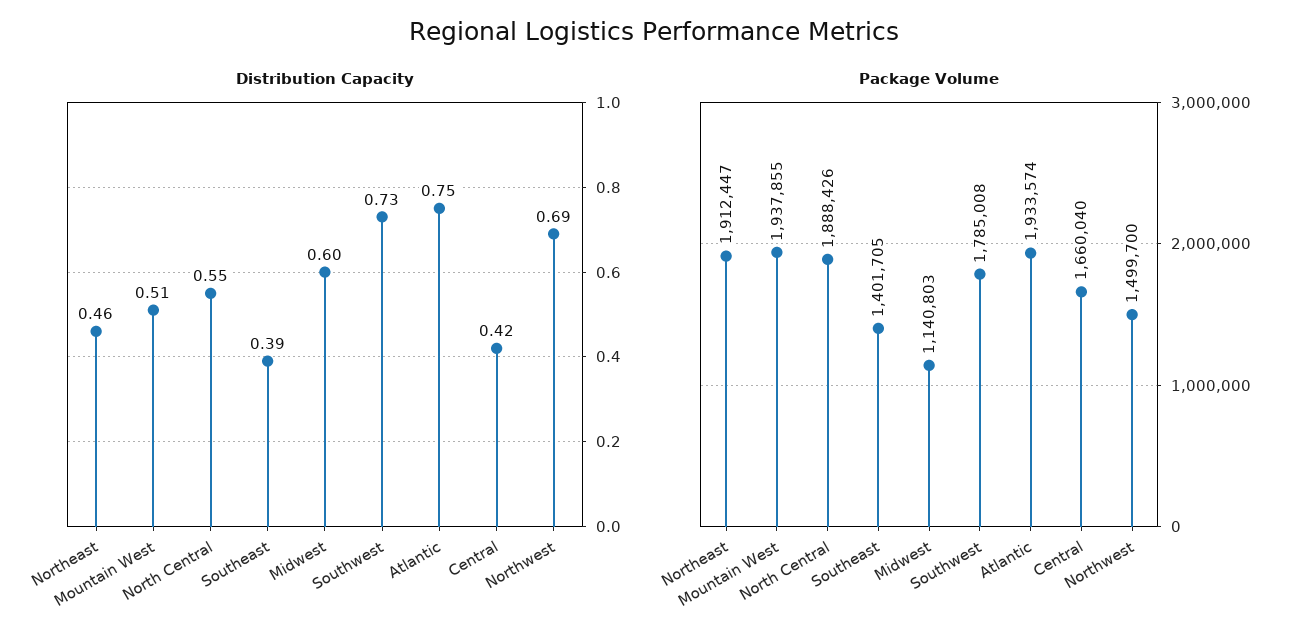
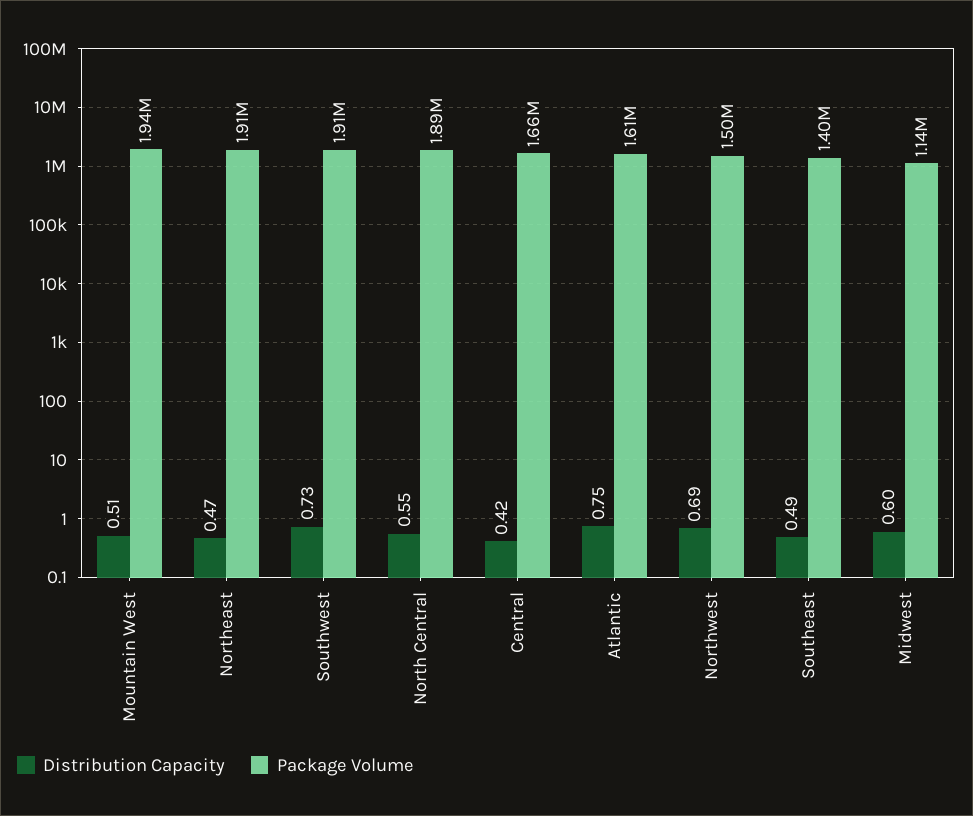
  {
    "Distribution Capacity": {
-     "Northeast": 0.46,
+     "Northeast": 0.47,
      "Mountain West": 0.51,
      "North Central": 0.55,
-     "Southeast": 0.39,
+     "Southeast": 0.49,
      "Midwest": 0.6,
      "Southwest": 0.73,
      "Atlantic": 0.75,
      "Central": 0.42,
      "Northwest": 0.69
    },
    "Package Volume": {
      "Northeast": 1912447,
      "Mountain West": 1937855,
      "North Central": 1888426,
      "Southeast": 1401705,
      "Midwest": 1140803,
-     "Southwest": 1785008,
+     "Southwest": 1910000,
-     "Atlantic": 1933574,
+     "Atlantic": 1610000,
      "Central": 1660040,
      "Northwest": 1499700
    }
  }

